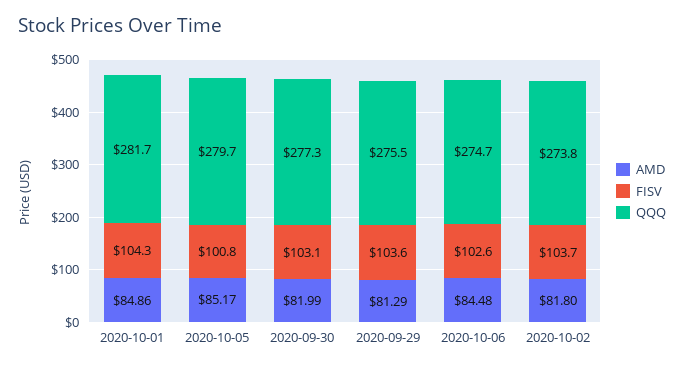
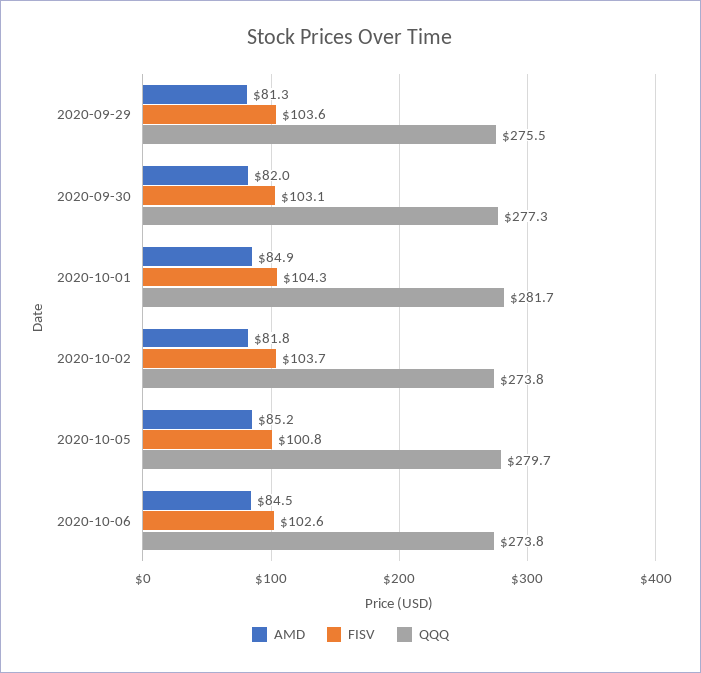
  {
    "AMD": {
      "2020-10-01": 84.86,
      "2020-10-05": 85.17,
      "2020-09-30": 81.99,
      "2020-09-29": 81.29,
      "2020-10-06": 84.48,
      "2020-10-02": 81.8
    },
    "FISV": {
      "2020-10-01": 104.3,
      "2020-10-05": 100.8,
      "2020-09-30": 103.1,
      "2020-09-29": 103.6,
      "2020-10-06": 102.6,
      "2020-10-02": 103.7
    },
    "QQQ": {
      "2020-10-01": 281.7,
      "2020-10-05": 279.7,
      "2020-09-30": 277.3,
      "2020-09-29": 275.5,
-     "2020-10-06": 274.7,
+     "2020-10-06": 273.8,
      "2020-10-02": 273.8
    }
  }

